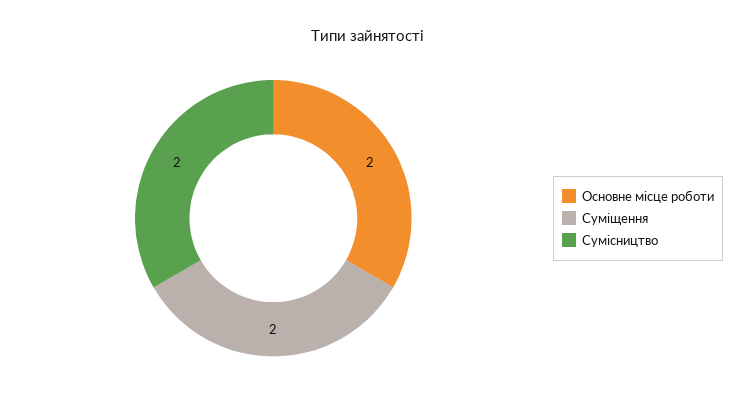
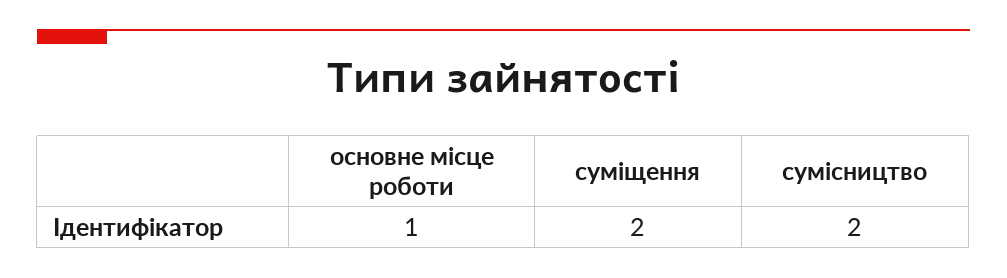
  {
-   "Основне місце роботи": 2,
+   "Основне місце роботи": 1,
    "Суміщення": 2,
    "Сумісництво": 2
  }

